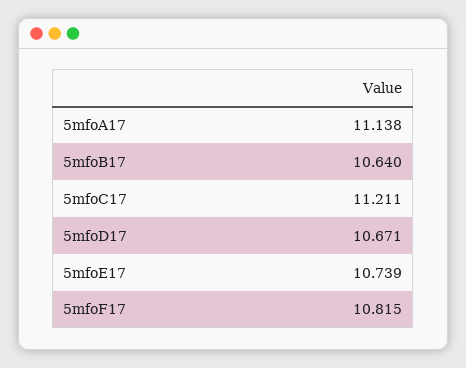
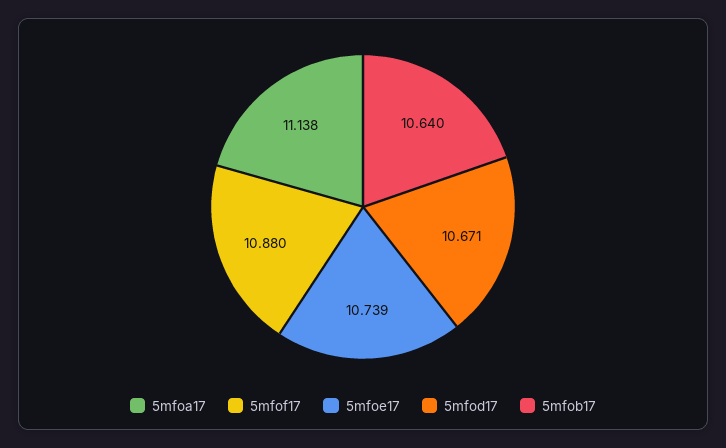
  {
    "5mfoA17": 11.138,
    "5mfoB17": 10.64,
-   "5mfoC17": 11.211,
    "5mfoD17": 10.671,
    "5mfoE17": 10.739,
-   "5mfoF17": 10.815
+   "5mfoF17": 10.88
  }

